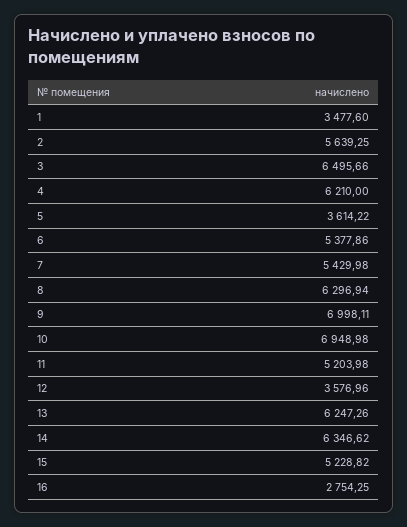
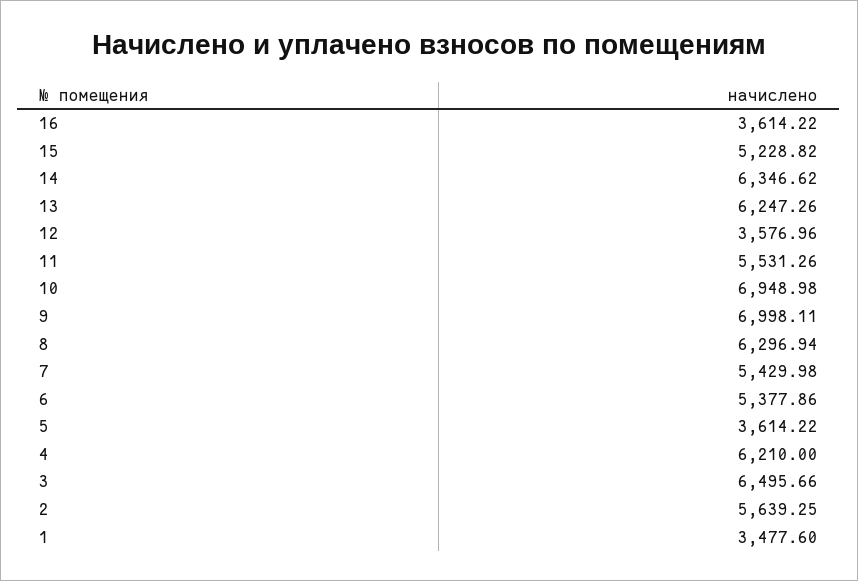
  {
    "1": 3477.6,
    "2": 5639.25,
    "3": 6495.66,
    "4": 6210,
    "5": 3614.22,
    "6": 5377.86,
    "7": 5429.98,
    "8": 6296.94,
    "9": 6998.11,
    "10": 6948.98,
-   "11": 5203.98,
+   "11": 5531.26,
    "12": 3576.96,
    "13": 6247.26,
    "14": 6346.62,
    "15": 5228.82,
-   "16": 2754.25
+   "16": 3614.22
  }

